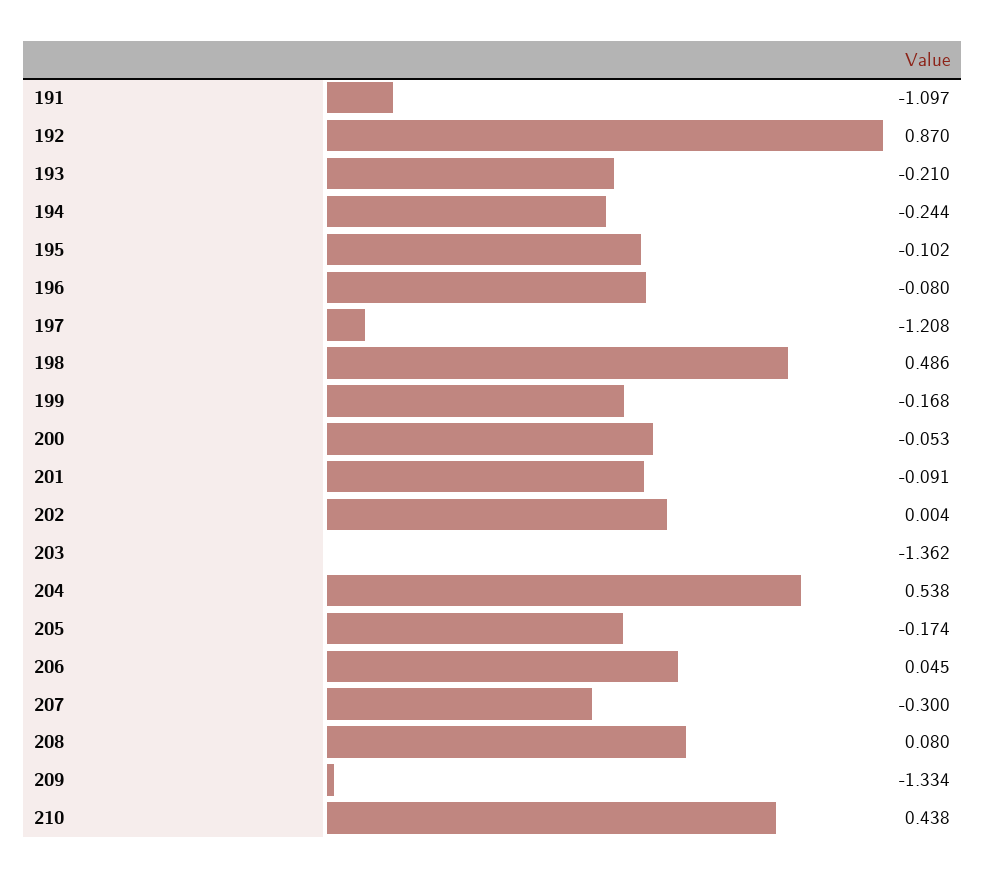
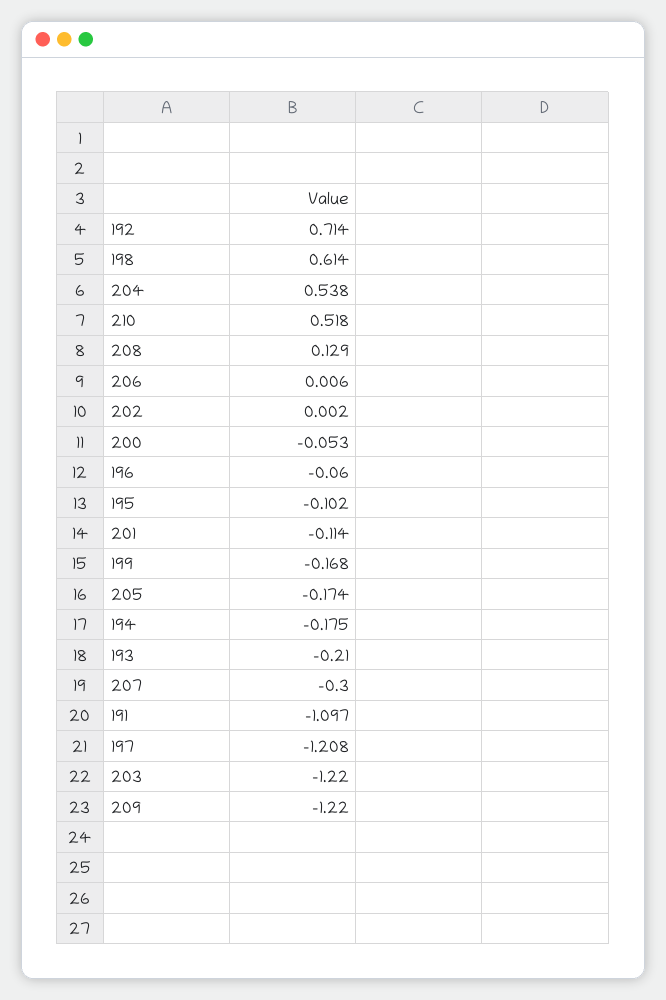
  {
    "191": -1.097,
-   "192": 0.87,
+   "192": 0.714,
    "193": -0.21,
-   "194": -0.244,
+   "194": -0.175,
    "195": -0.102,
-   "196": -0.08,
+   "196": -0.06,
    "197": -1.208,
-   "198": 0.486,
+   "198": 0.614,
    "199": -0.168,
    "200": -0.053,
-   "201": -0.091,
+   "201": -0.114,
-   "202": 0.004,
+   "202": 0.002,
-   "203": -1.362,
+   "203": -1.22,
    "204": 0.538,
    "205": -0.174,
-   "206": 0.045,
+   "206": 0.006,
    "207": -0.3,
-   "208": 0.08,
+   "208": 0.129,
-   "209": -1.334,
+   "209": -1.22,
-   "210": 0.438
+   "210": 0.518
  }

